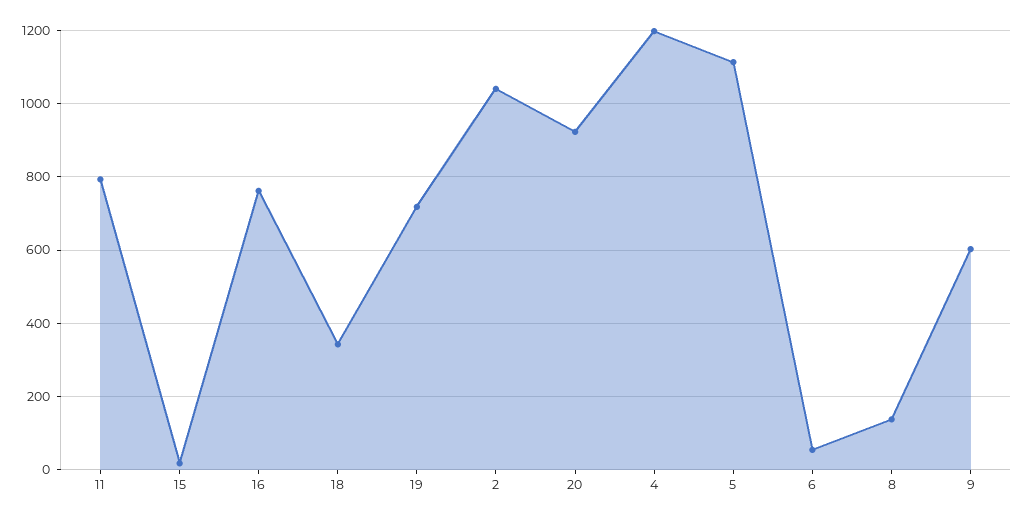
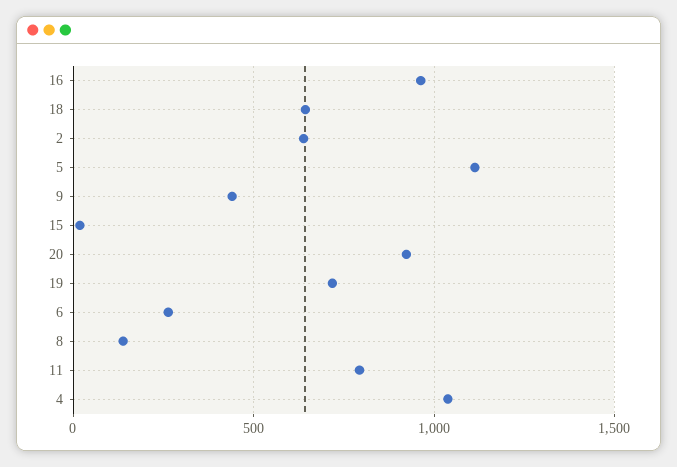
  {
    "11": 800,
    "15": 20,
-   "16": 760,
+   "16": 950,
-   "18": 340,
+   "18": 650,
    "19": 720,
-   "2": 1040,
+   "2": 650,
    "20": 920,
-   "4": 1200,
+   "4": 1050,
    "5": 1120,
-   "6": 60,
+   "6": 250,
    "8": 140,
-   "9": 600
+   "9": 450
  }

